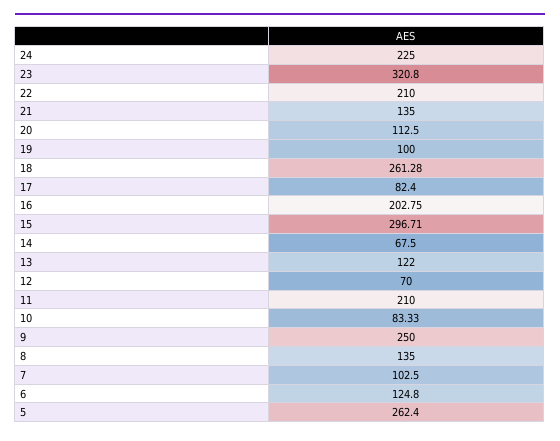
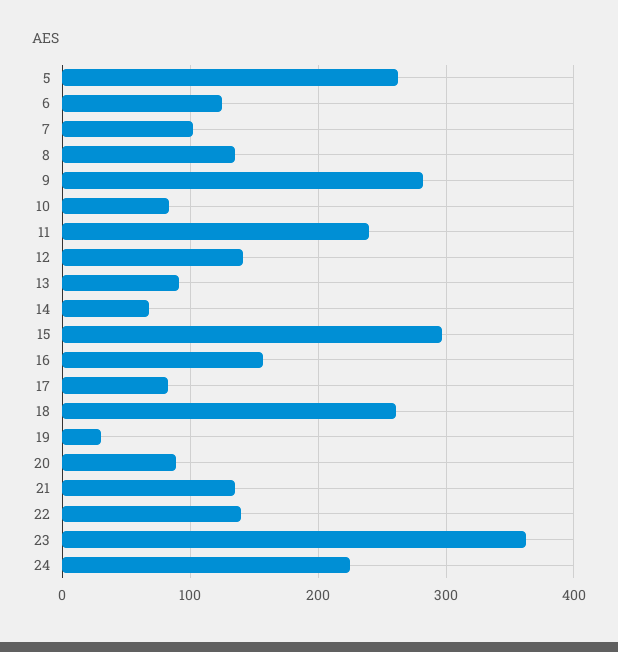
  {
    "24": 225,
-   "23": 320.8,
+   "23": 360,
-   "22": 210,
+   "22": 140,
    "21": 135,
-   "20": 112.5,
+   "20": 90,
-   "19": 100,
+   "19": 30,
    "18": 261.28,
    "17": 82.4,
-   "16": 202.75,
+   "16": 160,
    "15": 296.71,
    "14": 67.5,
-   "13": 122,
+   "13": 90,
-   "12": 70,
+   "12": 140,
-   "11": 210,
+   "11": 240,
    "10": 83.33,
-   "9": 250,
+   "9": 280,
    "8": 135,
    "7": 102.5,
    "6": 124.8,
    "5": 262.4
  }

